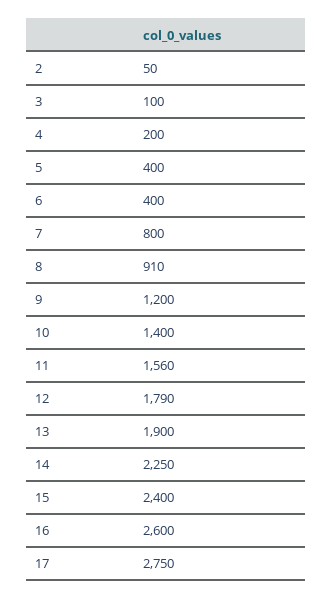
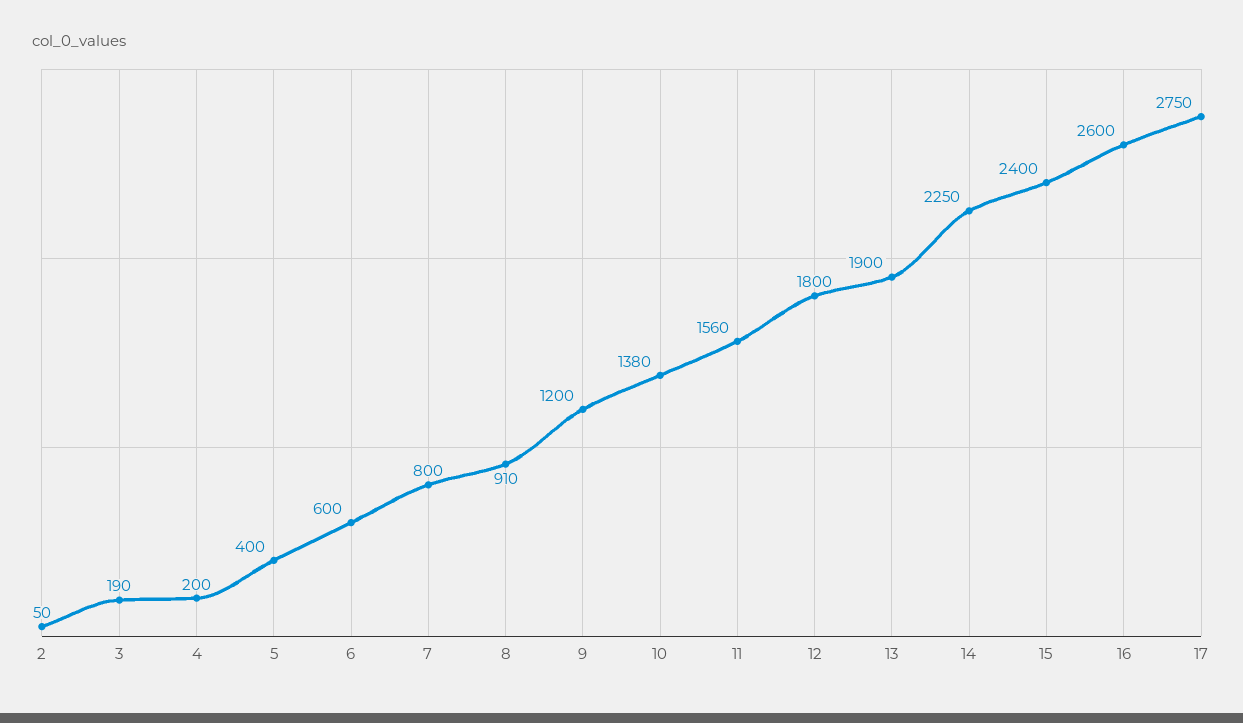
  {
    "2": 50,
-   "3": 100,
+   "3": 190,
    "4": 200,
    "5": 400,
-   "6": 400,
+   "6": 600,
    "7": 800,
    "8": 910,
    "9": 1200,
-   "10": 1400,
+   "10": 1380,
    "11": 1560,
-   "12": 1790,
+   "12": 1800,
    "13": 1900,
    "14": 2250,
    "15": 2400,
    "16": 2600,
    "17": 2750
  }

